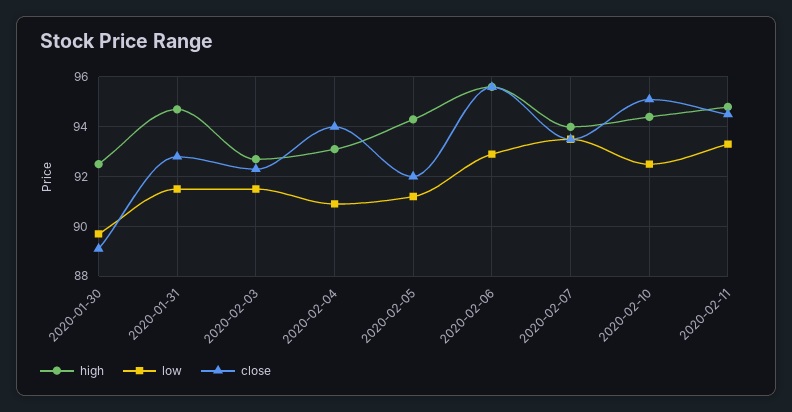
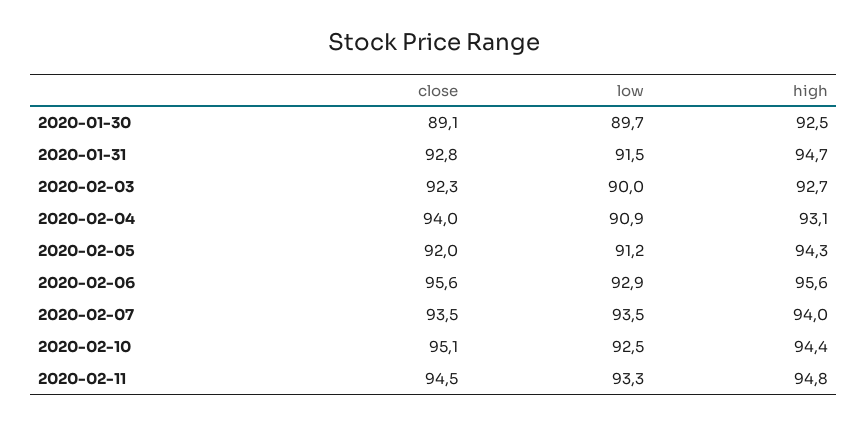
  {
    "high": {
      "2020-01-30": 92.5,
      "2020-01-31": 94.7,
      "2020-02-03": 92.7,
      "2020-02-04": 93.1,
      "2020-02-05": 94.3,
      "2020-02-06": 95.6,
      "2020-02-07": 94,
      "2020-02-10": 94.4,
      "2020-02-11": 94.8
    },
    "low": {
      "2020-01-30": 89.7,
      "2020-01-31": 91.5,
-     "2020-02-03": 91.5,
+     "2020-02-03": 90,
      "2020-02-04": 90.9,
      "2020-02-05": 91.2,
      "2020-02-06": 92.9,
      "2020-02-07": 93.5,
      "2020-02-10": 92.5,
      "2020-02-11": 93.3
    },
    "close": {
      "2020-01-30": 89.1,
      "2020-01-31": 92.8,
      "2020-02-03": 92.3,
      "2020-02-04": 94,
      "2020-02-05": 92,
      "2020-02-06": 95.6,
      "2020-02-07": 93.5,
      "2020-02-10": 95.1,
      "2020-02-11": 94.5
    }
  }

